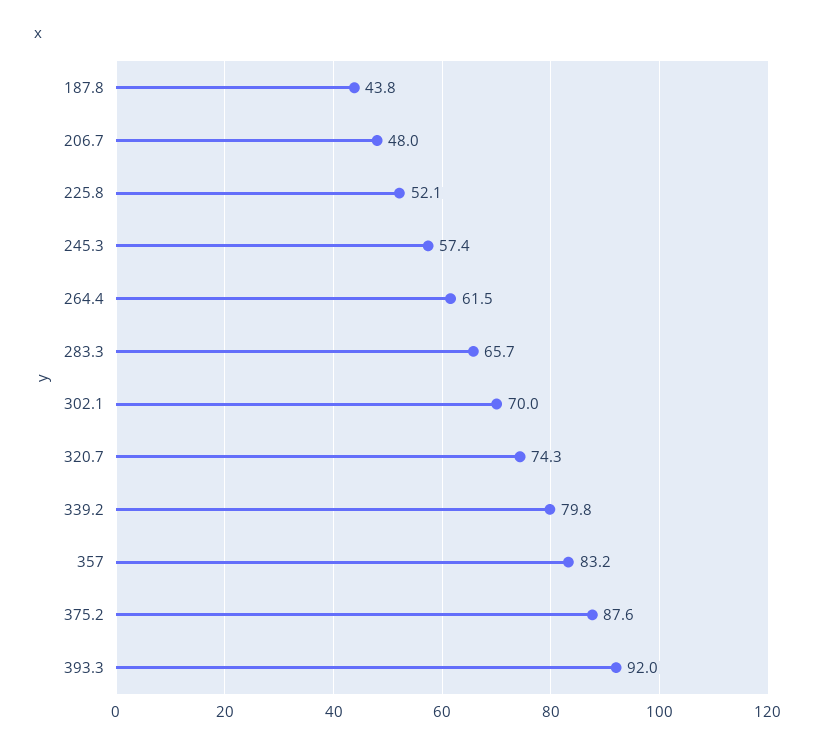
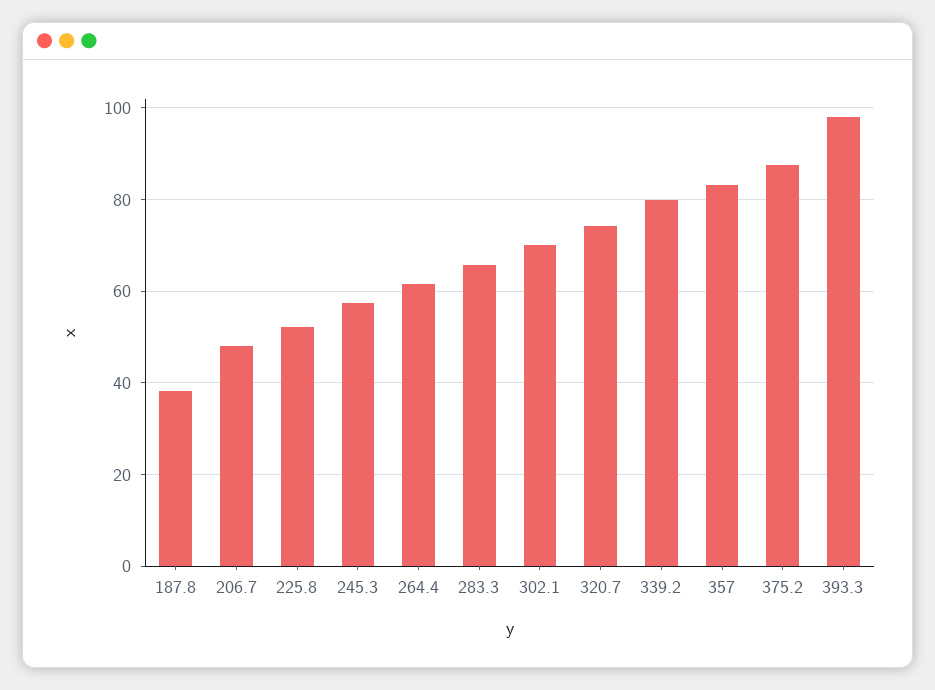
  {
-   "187.8": 43.8,
+   "187.8": 38,
    "206.7": 48,
    "225.8": 52.1,
    "245.3": 57.4,
    "264.4": 61.5,
    "283.3": 65.7,
    "302.1": 70,
    "320.7": 74.3,
    "339.2": 79.8,
    "357": 83.2,
    "375.2": 87.6,
-   "393.3": 92
+   "393.3": 98
  }

